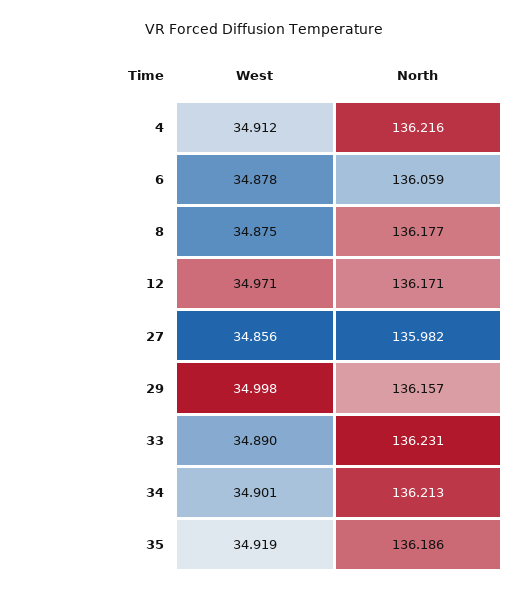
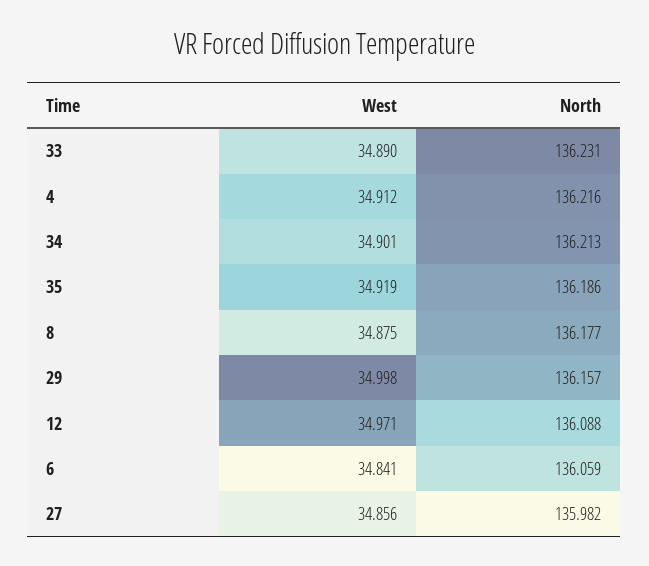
  {
    "West": {
      "4": 34.912,
-     "6": 34.878,
+     "6": 34.841,
      "8": 34.875,
      "12": 34.971,
      "27": 34.856,
      "29": 34.998,
      "33": 34.89,
      "34": 34.901,
      "35": 34.919
    },
    "North": {
      "4": 136.216,
      "6": 136.059,
      "8": 136.177,
-     "12": 136.171,
+     "12": 136.088,
      "27": 135.982,
      "29": 136.157,
      "33": 136.231,
      "34": 136.213,
      "35": 136.186
    }
  }

